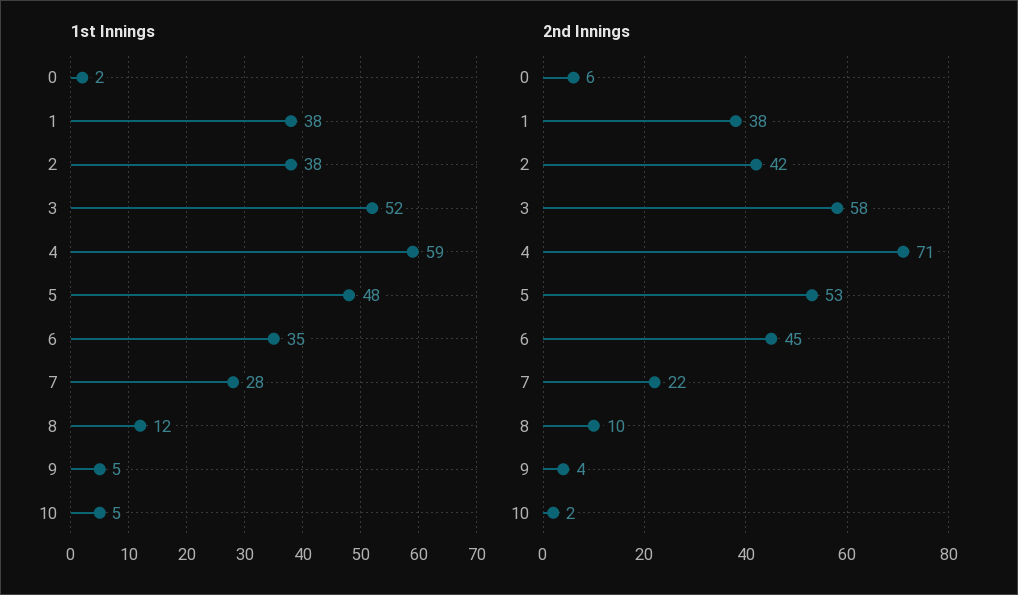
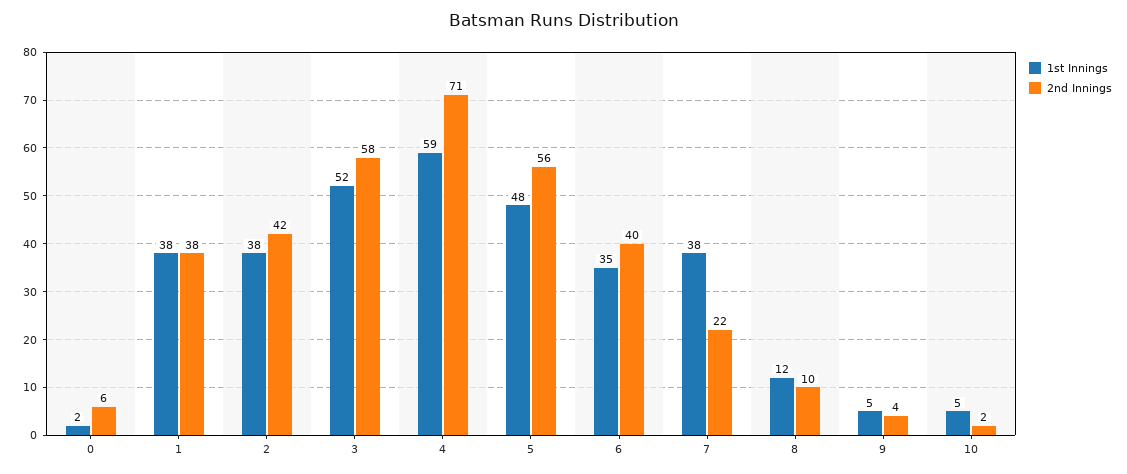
  {
    "1st Innings": {
      "0": 2,
      "1": 38,
      "2": 38,
      "3": 52,
      "4": 59,
      "5": 48,
      "6": 35,
-     "7": 28,
+     "7": 38,
      "8": 12,
      "9": 5,
      "10": 5
    },
    "2nd Innings": {
      "0": 6,
      "1": 38,
      "2": 42,
      "3": 58,
      "4": 71,
-     "5": 53,
+     "5": 56,
-     "6": 45,
+     "6": 40,
      "7": 22,
      "8": 10,
      "9": 4,
      "10": 2
    }
  }

